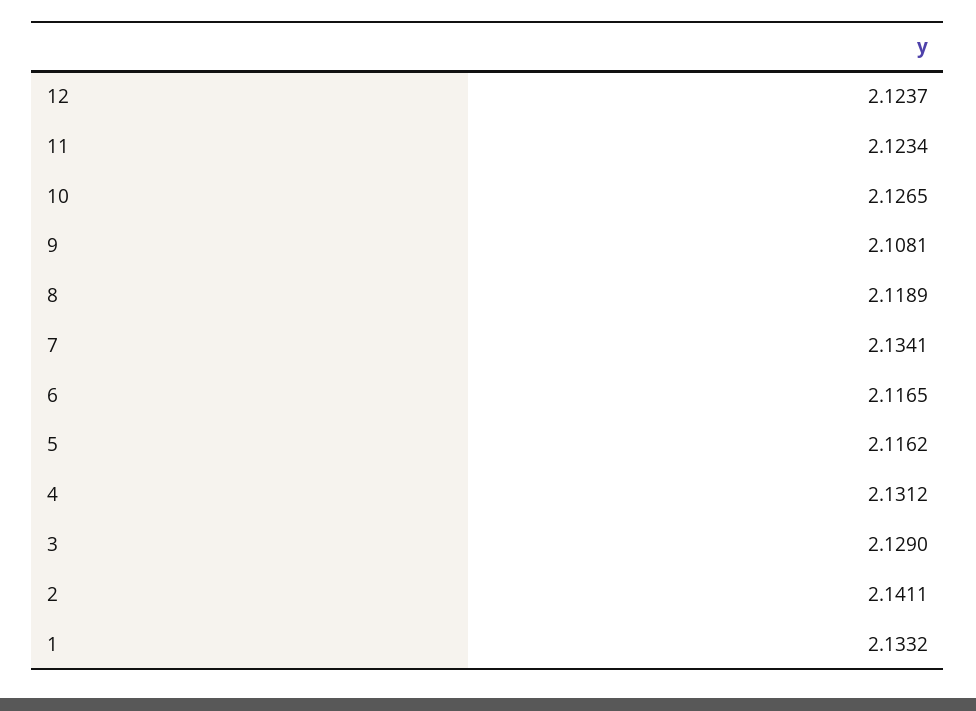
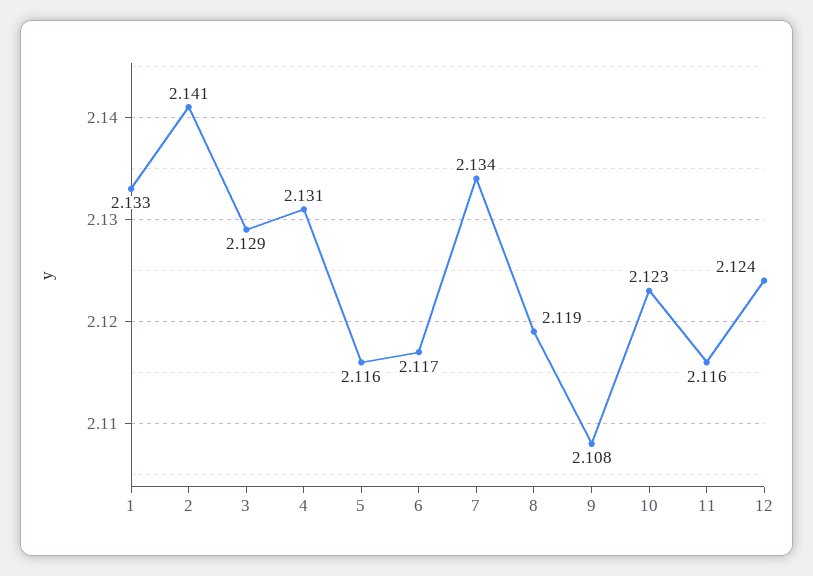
  {
    "12": 2.1237,
-   "11": 2.1234,
+   "11": 2.116,
-   "10": 2.1265,
+   "10": 2.123,
    "9": 2.1081,
    "8": 2.1189,
    "7": 2.1341,
    "6": 2.1165,
    "5": 2.1162,
    "4": 2.1312,
    "3": 2.129,
    "2": 2.1411,
    "1": 2.1332
  }

